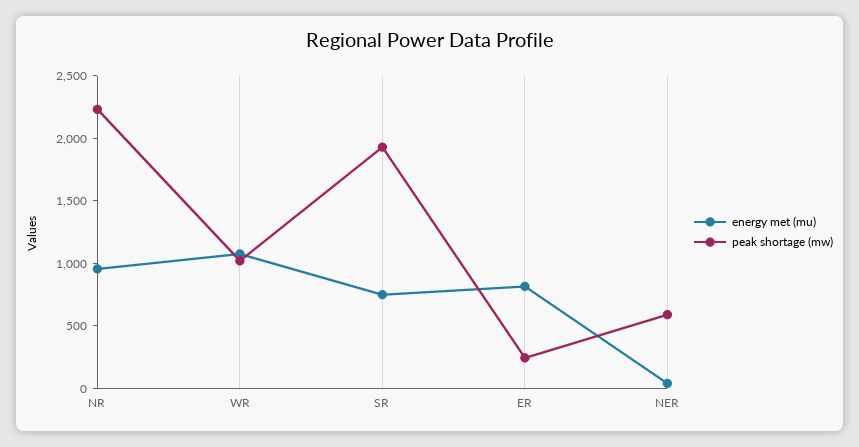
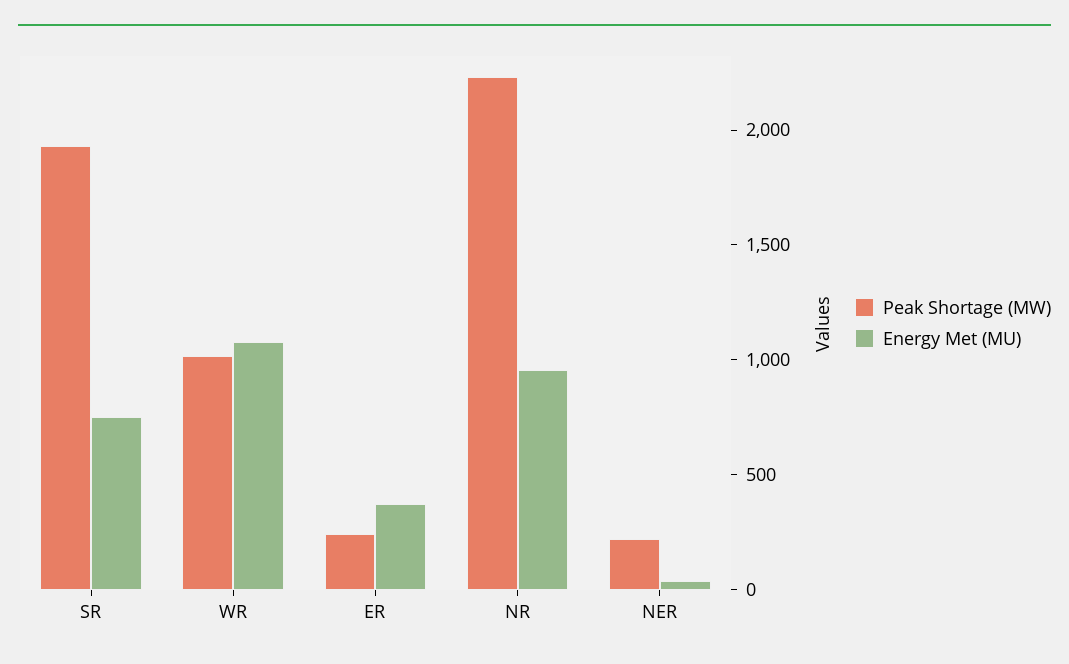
  {
    "energy met (mu)": {
      "NR": 1000,
      "WR": 1100,
      "SR": 800,
-     "ER": 800,
+     "ER": 400,
      "NER": 0
    },
    "peak shortage (mw)": {
      "NR": 2200,
      "WR": 1000,
      "SR": 1900,
      "ER": 200,
-     "NER": 600
+     "NER": 200
    }
  }

